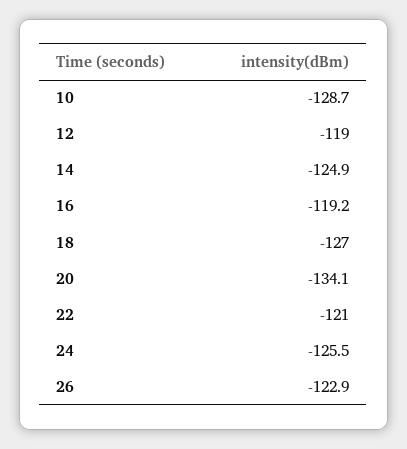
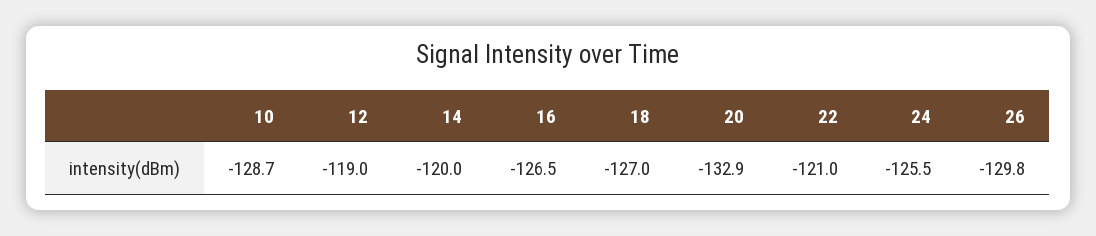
  {
    "10": -128.7,
    "12": -119,
-   "14": -124.9,
+   "14": -120,
-   "16": -119.2,
+   "16": -126.5,
    "18": -127,
-   "20": -134.1,
+   "20": -132.9,
    "22": -121,
    "24": -125.5,
-   "26": -122.9
+   "26": -129.8
  }

